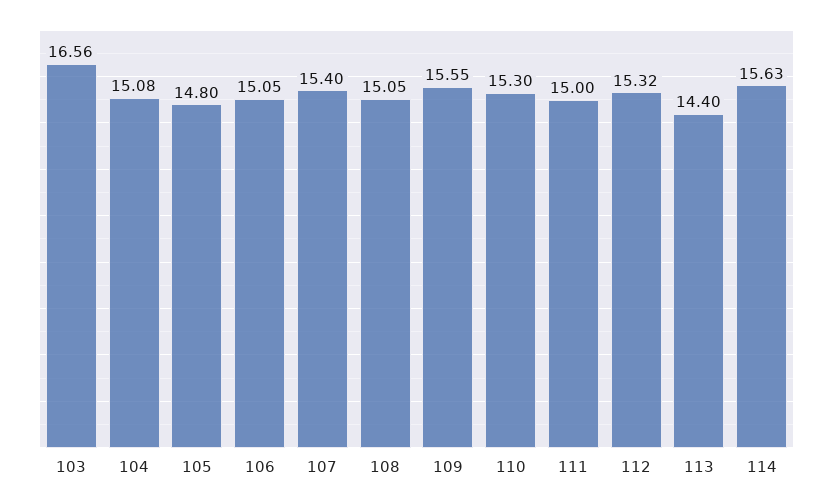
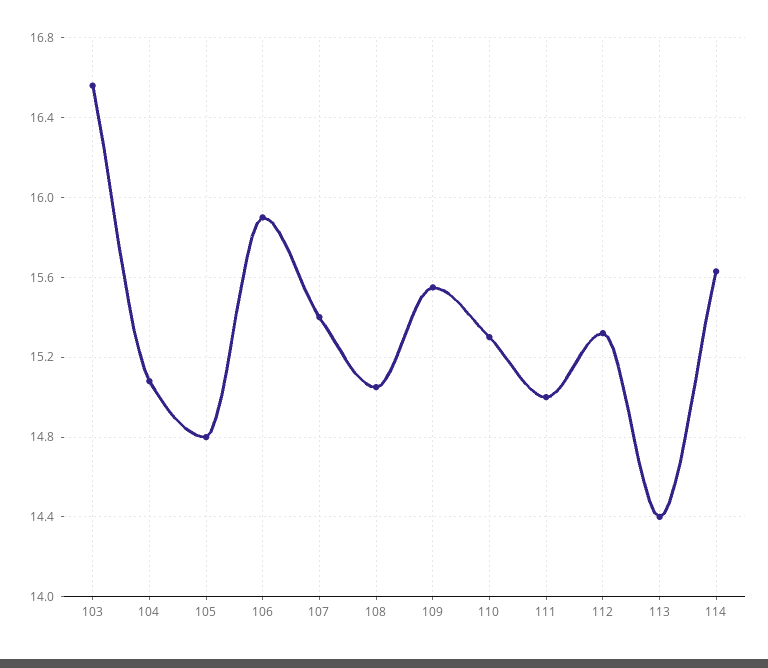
  {
    "103": 16.56,
    "104": 15.08,
    "105": 14.8,
-   "106": 15.05,
+   "106": 15.9,
    "107": 15.4,
    "108": 15.05,
    "109": 15.55,
    "110": 15.3,
    "111": 15,
    "112": 15.32,
    "113": 14.4,
    "114": 15.63
  }

